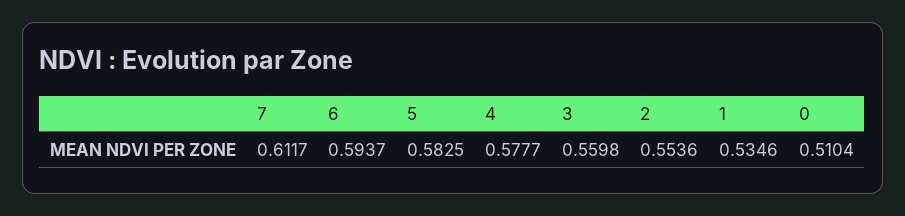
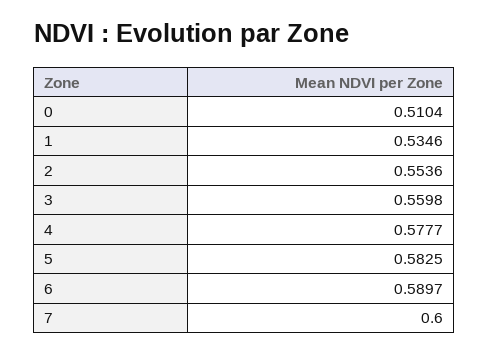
  {
-   "7": 0.6117,
+   "7": 0.6,
-   "6": 0.5937,
+   "6": 0.5897,
    "5": 0.5825,
    "4": 0.5777,
    "3": 0.5598,
    "2": 0.5536,
    "1": 0.5346,
    "0": 0.5104
  }

